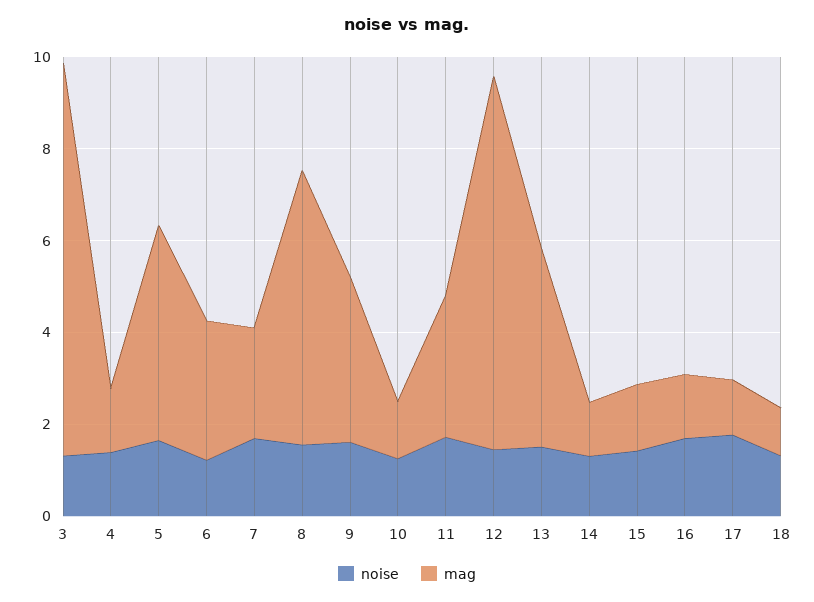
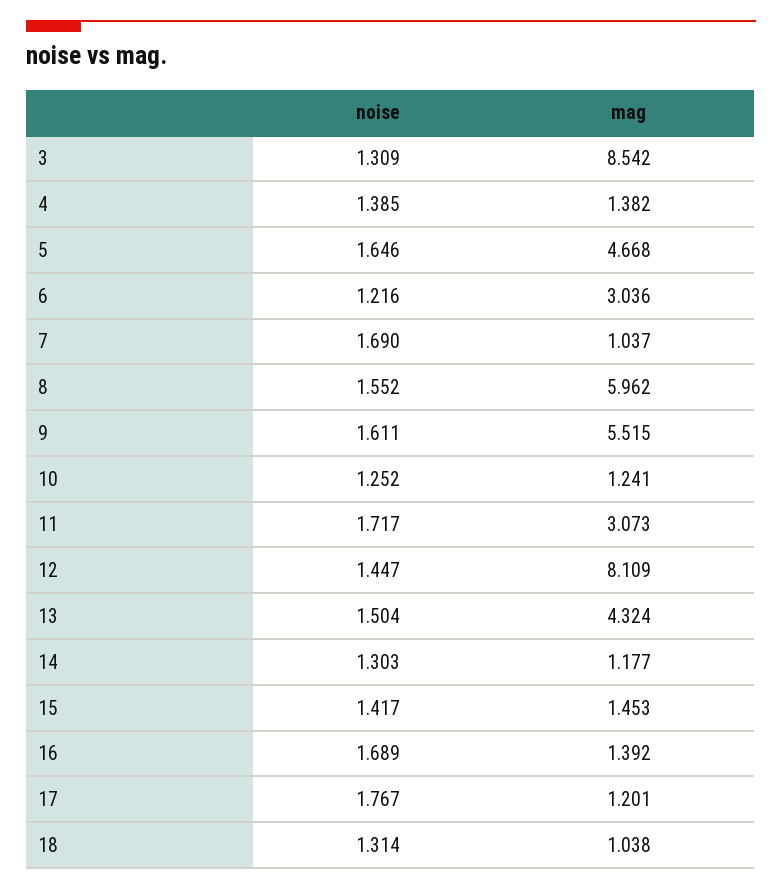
  {
    "noise": {
      "3": 1.309,
      "4": 1.385,
      "5": 1.646,
      "6": 1.216,
      "7": 1.69,
      "8": 1.552,
      "9": 1.611,
      "10": 1.252,
      "11": 1.717,
      "12": 1.447,
      "13": 1.504,
      "14": 1.303,
      "15": 1.417,
      "16": 1.689,
      "17": 1.767,
      "18": 1.314
    },
    "mag": {
      "3": 8.542,
      "4": 1.382,
      "5": 4.668,
      "6": 3.036,
-     "7": 2.5,
+     "7": 1.037,
      "8": 5.962,
-     "9": 3.5,
+     "9": 5.515,
      "10": 1.241,
      "11": 3.073,
      "12": 8.109,
      "13": 4.324,
      "14": 1.177,
      "15": 1.453,
      "16": 1.392,
      "17": 1.201,
      "18": 1.038
    }
  }

